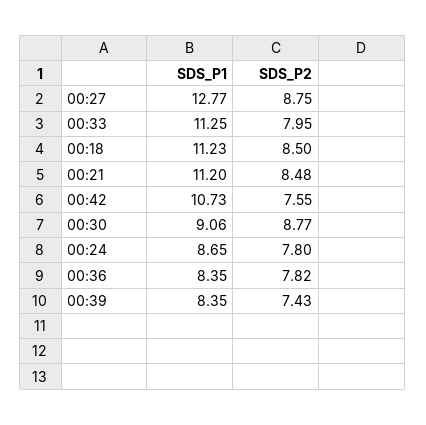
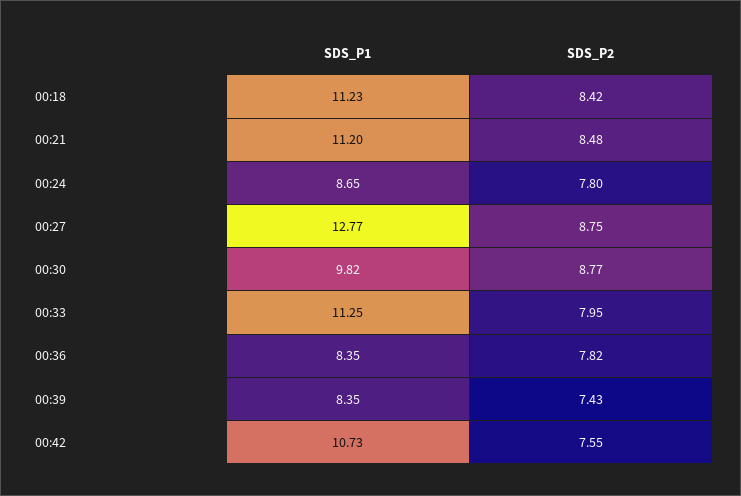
  {
    "SDS_P1": {
      "00:27": 12.77,
      "00:33": 11.25,
      "00:18": 11.23,
      "00:21": 11.2,
      "00:42": 10.73,
-     "00:30": 9.06,
+     "00:30": 9.82,
      "00:24": 8.65,
      "00:36": 8.35,
      "00:39": 8.35
    },
    "SDS_P2": {
      "00:27": 8.75,
      "00:33": 7.95,
-     "00:18": 8.5,
+     "00:18": 8.42,
      "00:21": 8.48,
      "00:42": 7.55,
      "00:30": 8.77,
      "00:24": 7.8,
      "00:36": 7.82,
      "00:39": 7.43
    }
  }

